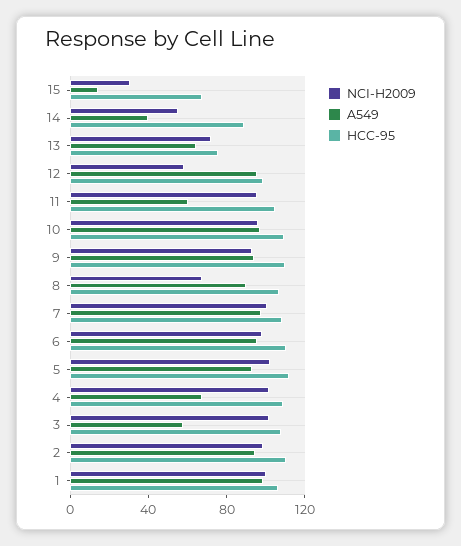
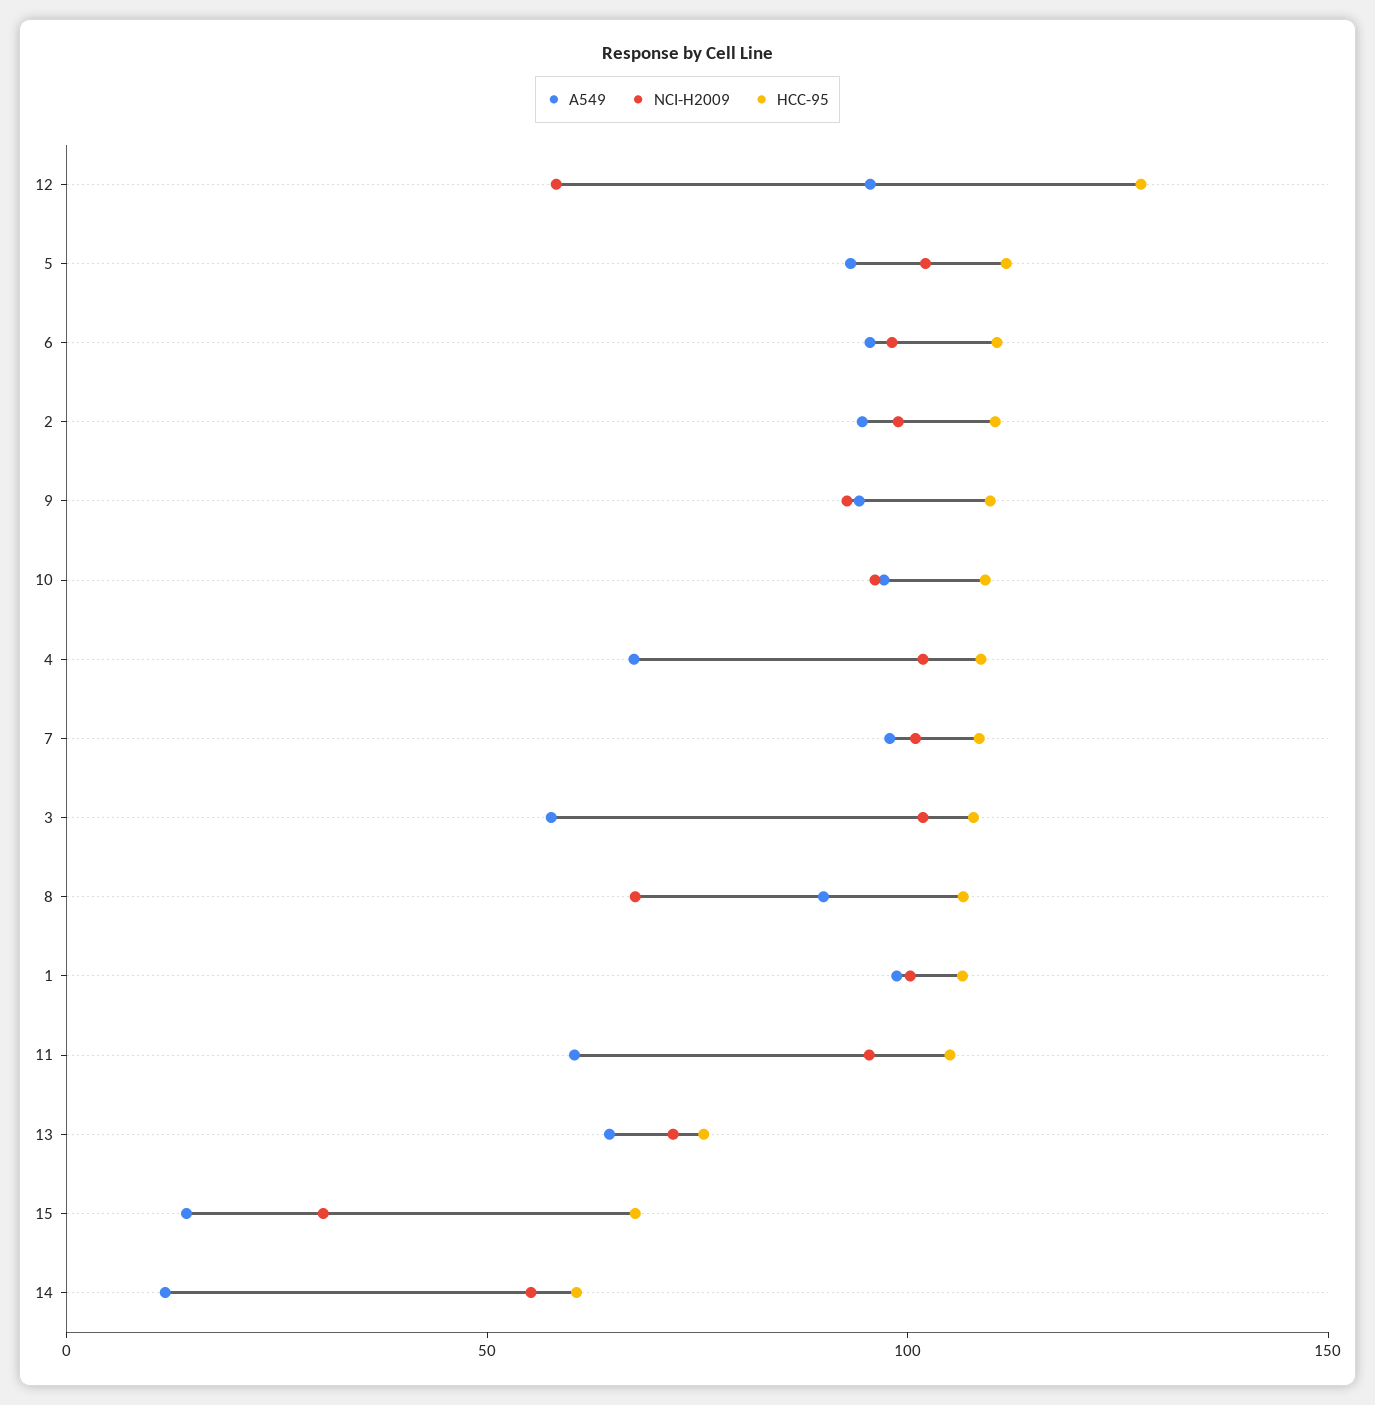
  {
    "NCI-H2009": {
      "15": 30,
      "14": 60,
      "13": 70,
      "12": 60,
      "11": 100,
      "10": 100,
      "9": 90,
      "8": 70,
      "7": 100,
      "6": 100,
      "5": 100,
      "4": 100,
      "3": 100,
      "2": 100,
      "1": 100
    },
    "A549": {
      "15": 10,
-     "14": 40,
+     "14": 10,
      "13": 60,
      "12": 100,
      "11": 60,
      "10": 100,
      "9": 90,
      "8": 90,
      "7": 100,
      "6": 100,
      "5": 90,
      "4": 70,
      "3": 60,
      "2": 90,
      "1": 100
    },
    "HCC-95": {
      "15": 70,
-     "14": 90,
+     "14": 60,
      "13": 80,
-     "12": 100,
+     "12": 130,
      "11": 110,
      "10": 110,
      "9": 110,
      "8": 110,
      "7": 110,
      "6": 110,
      "5": 110,
      "4": 110,
      "3": 110,
      "2": 110,
      "1": 110
    }
  }

